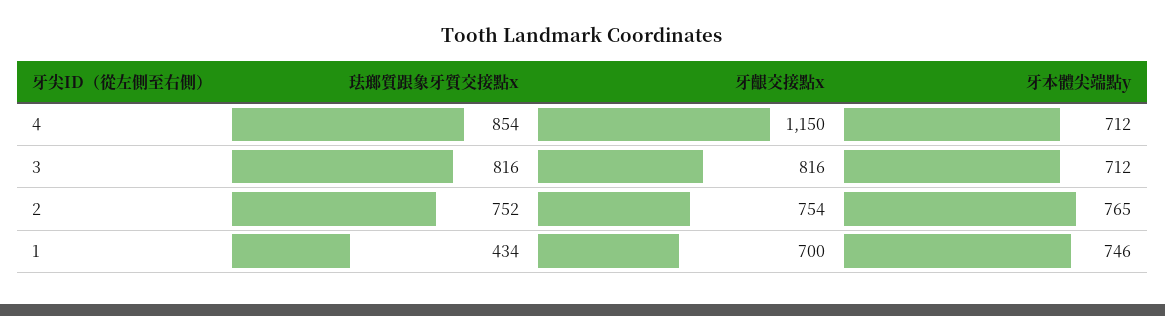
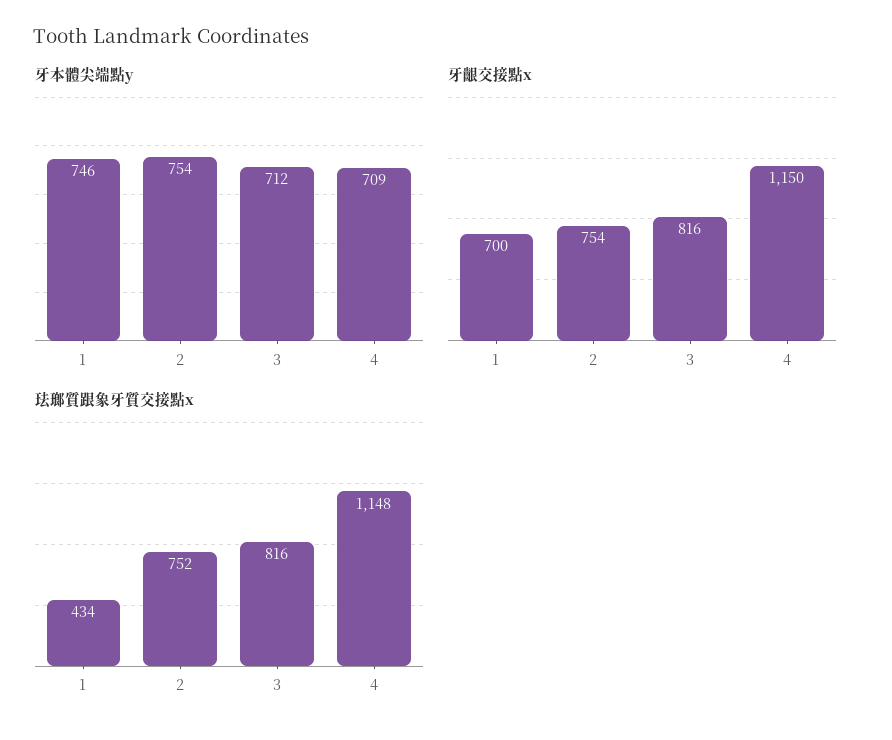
  {
    "珐瑯質跟象牙質交接點x": {
-     "4": 854,
+     "4": 1148,
      "3": 816,
      "2": 752,
      "1": 434
    },
    "牙齦交接點x": {
      "4": 1150,
      "3": 816,
      "2": 754,
      "1": 700
    },
    "牙本體尖端點y": {
-     "4": 712,
+     "4": 709,
      "3": 712,
-     "2": 765,
+     "2": 754,
      "1": 746
    }
  }

